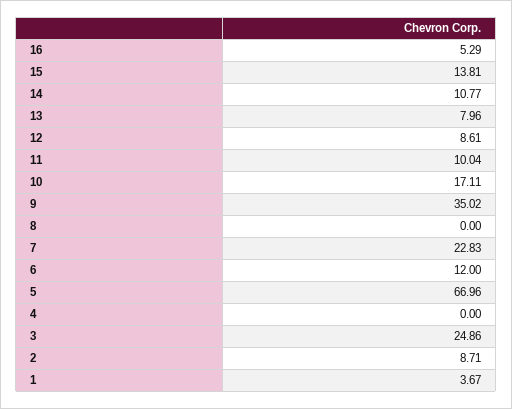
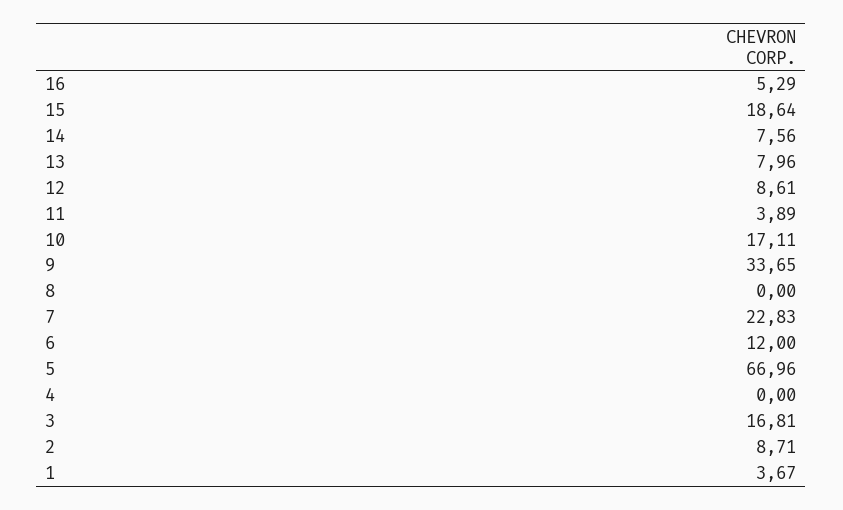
  {
    "16": 5.29,
-   "15": 13.81,
+   "15": 18.64,
-   "14": 10.77,
+   "14": 7.56,
    "13": 7.96,
    "12": 8.61,
-   "11": 10.04,
+   "11": 3.89,
    "10": 17.11,
-   "9": 35.02,
+   "9": 33.65,
    "8": 0,
    "7": 22.83,
    "6": 12,
    "5": 66.96,
    "4": 0,
-   "3": 24.86,
+   "3": 16.81,
    "2": 8.71,
    "1": 3.67
  }

